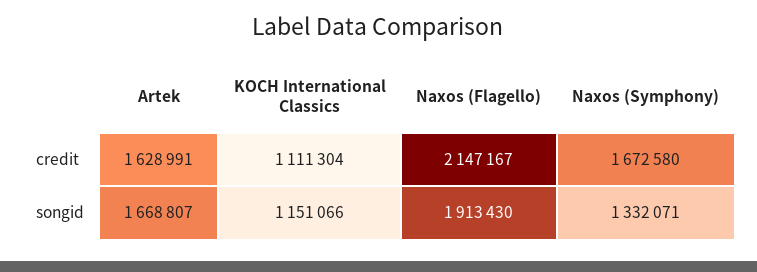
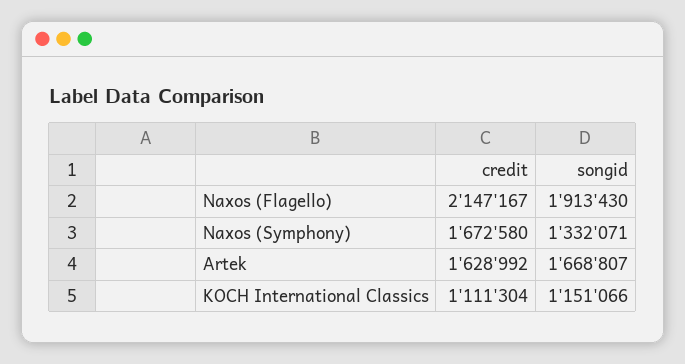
  {
    "Artek": {
-     "credit": 1628991,
+     "credit": 1628992,
      "songid": 1668807
    },
    "KOCH International Classics": {
      "credit": 1111304,
      "songid": 1151066
    },
    "Naxos (Flagello)": {
      "credit": 2147167,
      "songid": 1913430
    },
    "Naxos (Symphony)": {
      "credit": 1672580,
      "songid": 1332071
    }
  }

